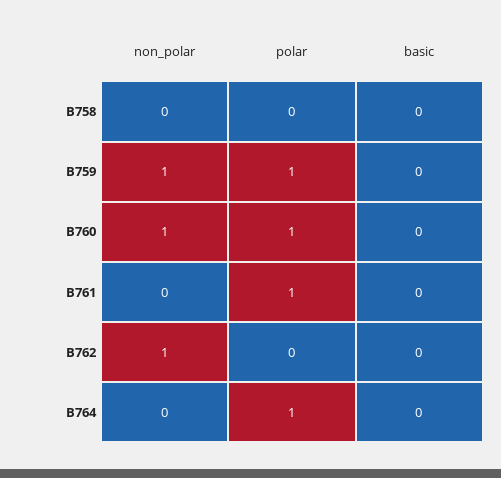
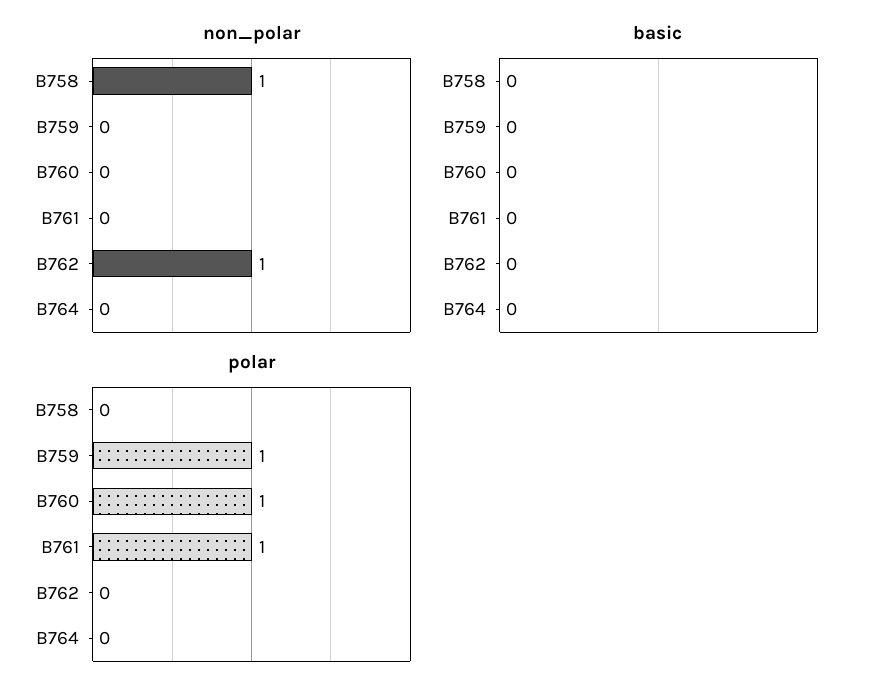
  {
    "non_polar": {
-     "B758": 0,
+     "B758": 1,
-     "B759": 1,
+     "B759": 0,
-     "B760": 1,
+     "B760": 0,
      "B761": 0,
      "B762": 1,
      "B764": 0
    },
    "polar": {
      "B758": 0,
      "B759": 1,
      "B760": 1,
      "B761": 1,
      "B762": 0,
-     "B764": 1
+     "B764": 0
    },
    "basic": {
      "B758": 0,
      "B759": 0,
      "B760": 0,
      "B761": 0,
      "B762": 0,
      "B764": 0
    }
  }

